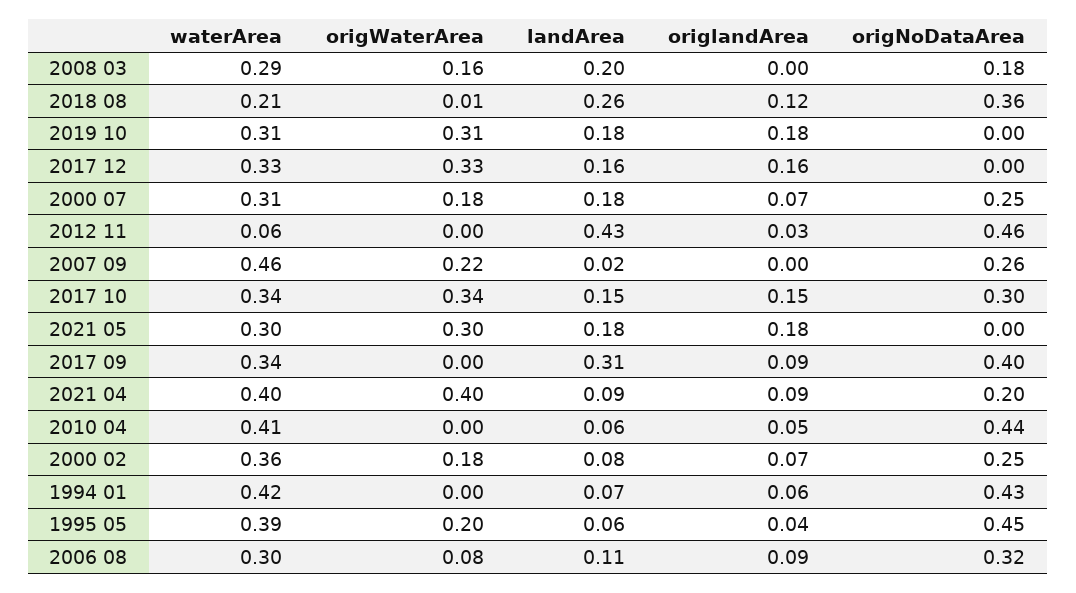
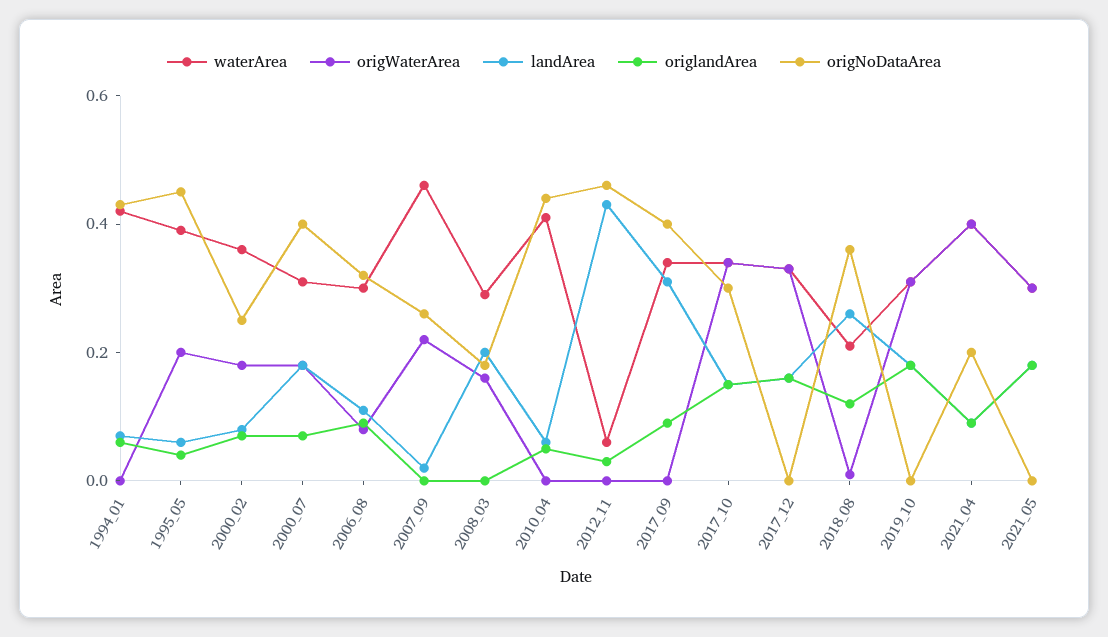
  {
    "waterArea": {
      "2008 03": 0.29,
      "2018 08": 0.21,
      "2019 10": 0.31,
      "2017 12": 0.33,
      "2000 07": 0.31,
      "2012 11": 0.06,
      "2007 09": 0.46,
      "2017 10": 0.34,
      "2021 05": 0.3,
      "2017 09": 0.34,
      "2021 04": 0.4,
      "2010 04": 0.41,
      "2000 02": 0.36,
      "1994 01": 0.42,
      "1995 05": 0.39,
      "2006 08": 0.3
    },
    "origWaterArea": {
      "2008 03": 0.16,
      "2018 08": 0.01,
      "2019 10": 0.31,
      "2017 12": 0.33,
      "2000 07": 0.18,
      "2012 11": 0,
      "2007 09": 0.22,
      "2017 10": 0.34,
      "2021 05": 0.3,
      "2017 09": 0,
      "2021 04": 0.4,
      "2010 04": 0,
      "2000 02": 0.18,
      "1994 01": 0,
      "1995 05": 0.2,
      "2006 08": 0.08
    },
    "landArea": {
      "2008 03": 0.2,
      "2018 08": 0.26,
      "2019 10": 0.18,
      "2017 12": 0.16,
      "2000 07": 0.18,
      "2012 11": 0.43,
      "2007 09": 0.02,
      "2017 10": 0.15,
      "2021 05": 0.18,
      "2017 09": 0.31,
      "2021 04": 0.09,
      "2010 04": 0.06,
      "2000 02": 0.08,
      "1994 01": 0.07,
      "1995 05": 0.06,
      "2006 08": 0.11
    },
    "origlandArea": {
      "2008 03": 0,
      "2018 08": 0.12,
      "2019 10": 0.18,
      "2017 12": 0.16,
      "2000 07": 0.07,
      "2012 11": 0.03,
      "2007 09": 0,
      "2017 10": 0.15,
      "2021 05": 0.18,
      "2017 09": 0.09,
      "2021 04": 0.09,
      "2010 04": 0.05,
      "2000 02": 0.07,
      "1994 01": 0.06,
      "1995 05": 0.04,
      "2006 08": 0.09
    },
    "origNoDataArea": {
      "2008 03": 0.18,
      "2018 08": 0.36,
      "2019 10": 0,
      "2017 12": 0,
-     "2000 07": 0.25,
+     "2000 07": 0.4,
      "2012 11": 0.46,
      "2007 09": 0.26,
      "2017 10": 0.3,
      "2021 05": 0,
      "2017 09": 0.4,
      "2021 04": 0.2,
      "2010 04": 0.44,
      "2000 02": 0.25,
      "1994 01": 0.43,
      "1995 05": 0.45,
      "2006 08": 0.32
    }
  }

